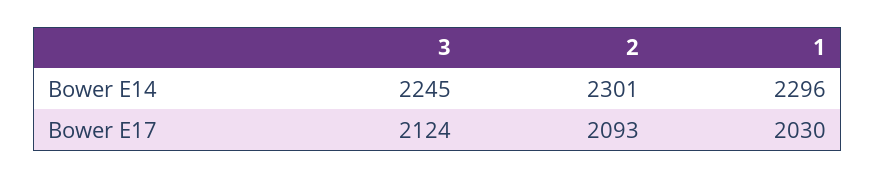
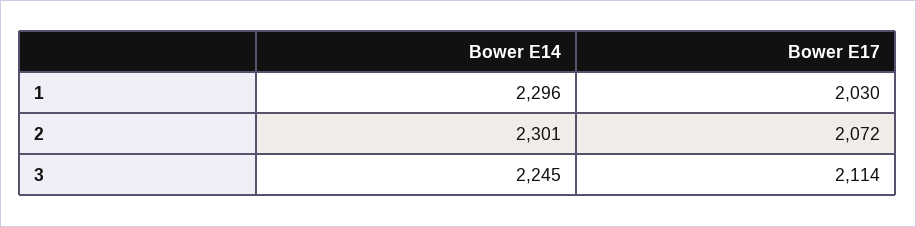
  {
    "3": {
      "Bower E14": 2245,
-     "Bower E17": 2124
+     "Bower E17": 2114
    },
    "2": {
      "Bower E14": 2301,
-     "Bower E17": 2093
+     "Bower E17": 2072
    },
    "1": {
      "Bower E14": 2296,
      "Bower E17": 2030
    }
  }

